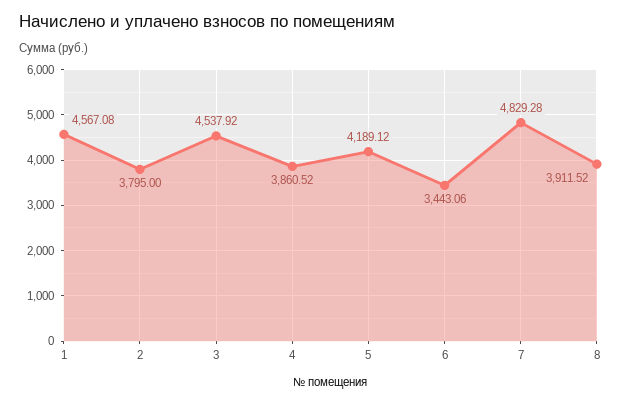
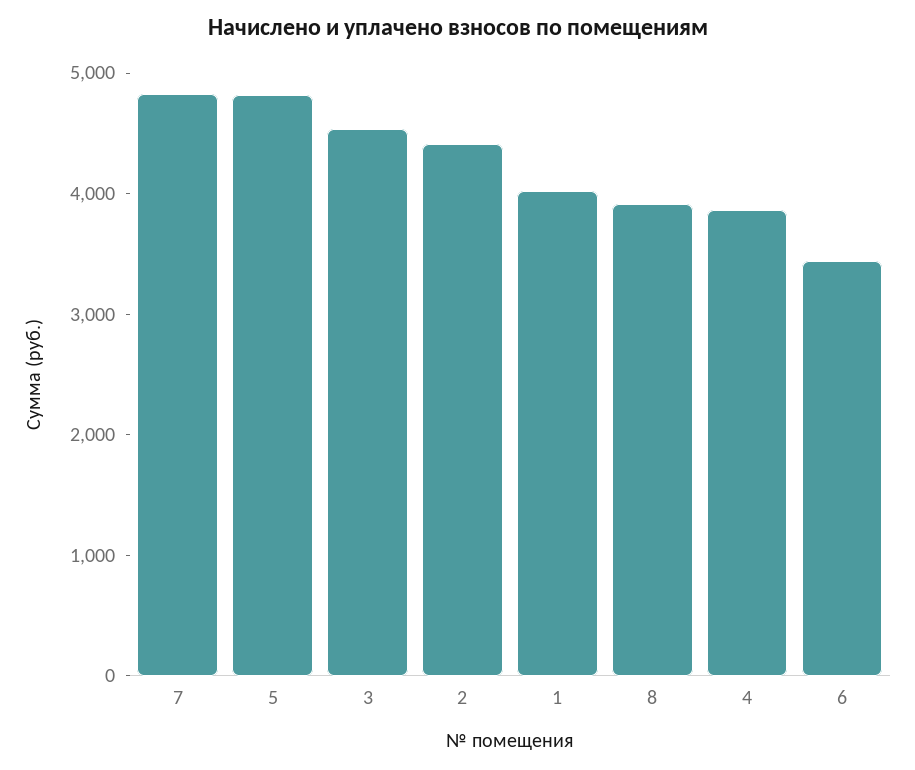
  {
-   "1": 4567.08,
+   "1": 4000,
-   "2": 3795,
+   "2": 4400,
    "3": 4537.92,
    "4": 3860.52,
-   "5": 4189.12,
+   "5": 4800,
    "6": 3443.06,
    "7": 4829.28,
    "8": 3911.52
  }

